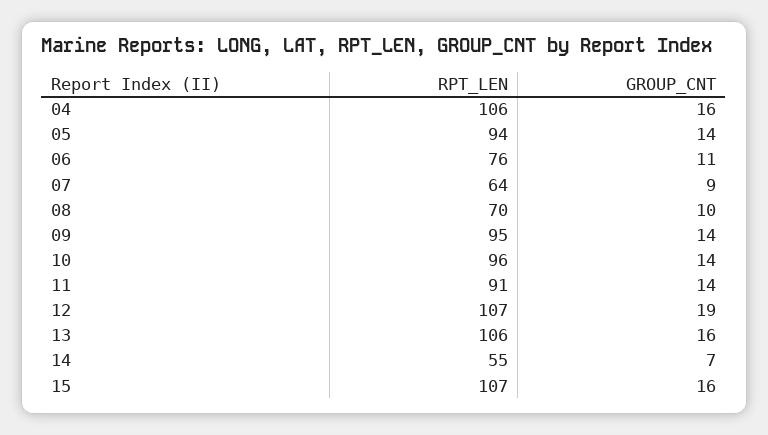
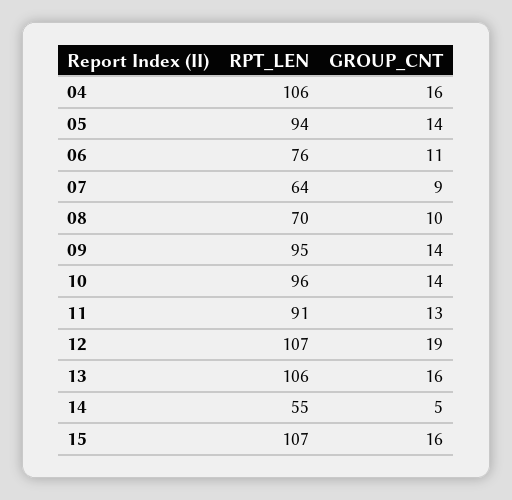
  {
    "RPT_LEN": {
      "04": 106,
      "05": 94,
      "06": 76,
      "07": 64,
      "08": 70,
      "09": 95,
      "10": 96,
      "11": 91,
      "12": 107,
      "13": 106,
      "14": 55,
      "15": 107
    },
    "GROUP_CNT": {
      "04": 16,
      "05": 14,
      "06": 11,
      "07": 9,
      "08": 10,
      "09": 14,
      "10": 14,
-     "11": 14,
+     "11": 13,
      "12": 19,
      "13": 16,
-     "14": 7,
+     "14": 5,
      "15": 16
    }
  }

